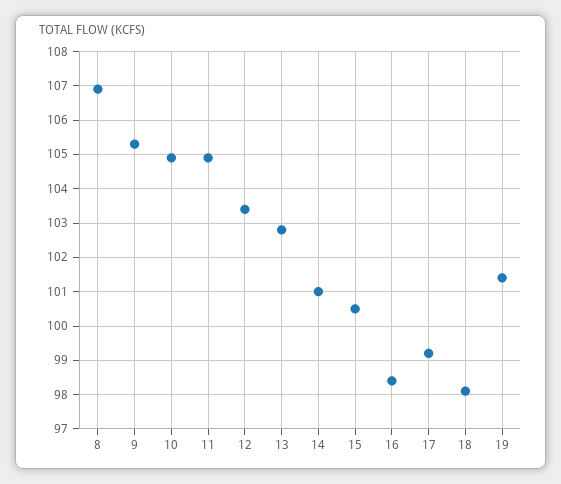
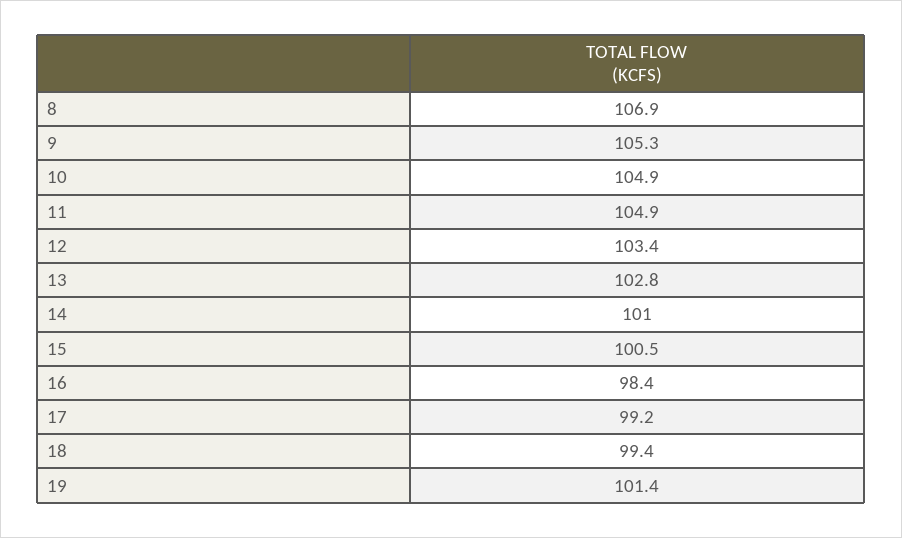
  {
    "8": 106.9,
    "9": 105.3,
    "10": 104.9,
    "11": 104.9,
    "12": 103.4,
    "13": 102.8,
    "14": 101,
    "15": 100.5,
    "16": 98.4,
    "17": 99.2,
-   "18": 98,
+   "18": 99.4,
    "19": 101.4
  }

